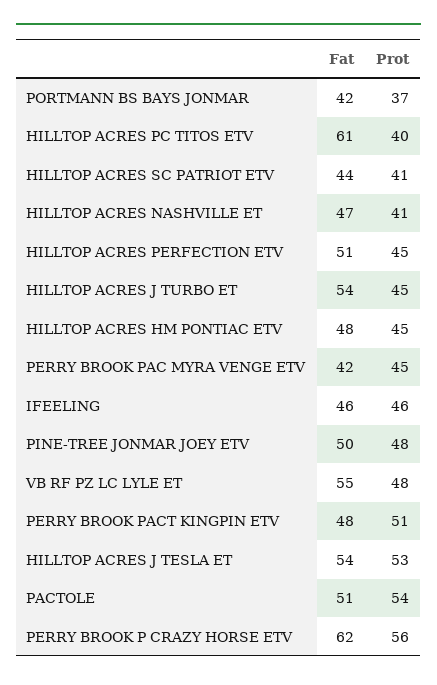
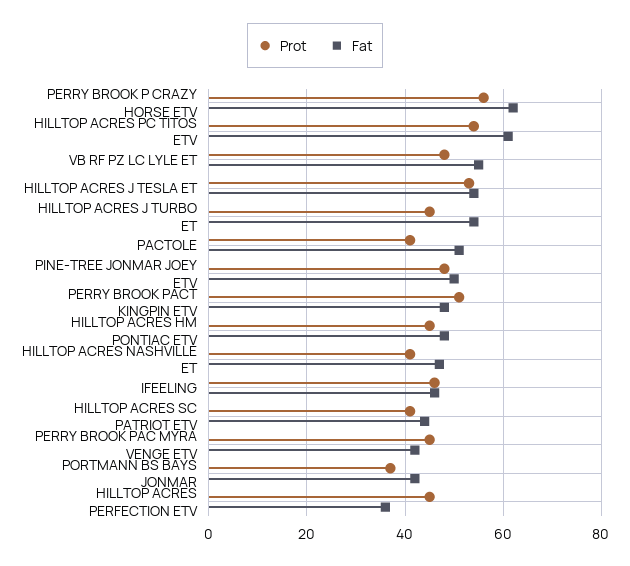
  {
    "Fat": {
      "PORTMANN BS BAYS JONMAR": 42,
      "HILLTOP ACRES PC TITOS ETV": 61,
      "HILLTOP ACRES SC PATRIOT ETV": 44,
      "HILLTOP ACRES NASHVILLE ET": 47,
-     "HILLTOP ACRES PERFECTION ETV": 51,
+     "HILLTOP ACRES PERFECTION ETV": 35,
      "HILLTOP ACRES J TURBO ET": 54,
      "HILLTOP ACRES HM PONTIAC ETV": 48,
      "PERRY BROOK PAC MYRA VENGE ETV": 42,
      "IFEELING": 46,
      "PINE-TREE JONMAR JOEY ETV": 50,
      "VB RF PZ LC LYLE ET": 55,
      "PERRY BROOK PACT KINGPIN ETV": 48,
      "HILLTOP ACRES J TESLA ET": 54,
      "PACTOLE": 51,
      "PERRY BROOK P CRAZY HORSE ETV": 62
    },
    "Prot": {
      "PORTMANN BS BAYS JONMAR": 37,
-     "HILLTOP ACRES PC TITOS ETV": 40,
+     "HILLTOP ACRES PC TITOS ETV": 55,
      "HILLTOP ACRES SC PATRIOT ETV": 41,
      "HILLTOP ACRES NASHVILLE ET": 41,
      "HILLTOP ACRES PERFECTION ETV": 45,
      "HILLTOP ACRES J TURBO ET": 45,
      "HILLTOP ACRES HM PONTIAC ETV": 45,
      "PERRY BROOK PAC MYRA VENGE ETV": 45,
      "IFEELING": 46,
      "PINE-TREE JONMAR JOEY ETV": 48,
      "VB RF PZ LC LYLE ET": 48,
      "PERRY BROOK PACT KINGPIN ETV": 51,
      "HILLTOP ACRES J TESLA ET": 53,
-     "PACTOLE": 54,
+     "PACTOLE": 40,
      "PERRY BROOK P CRAZY HORSE ETV": 56
    }
  }

